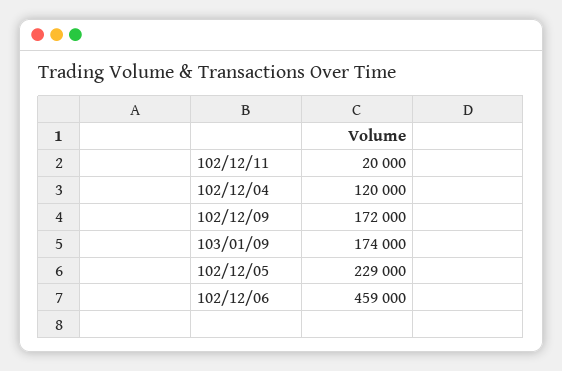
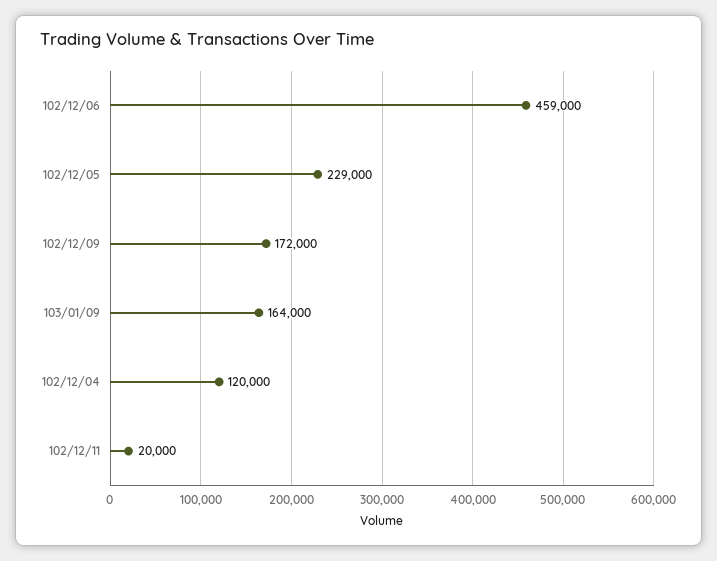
  {
    "102/12/11": 20000,
    "102/12/04": 120000,
    "102/12/09": 172000,
-   "103/01/09": 174000,
+   "103/01/09": 164000,
    "102/12/05": 229000,
    "102/12/06": 459000
  }

